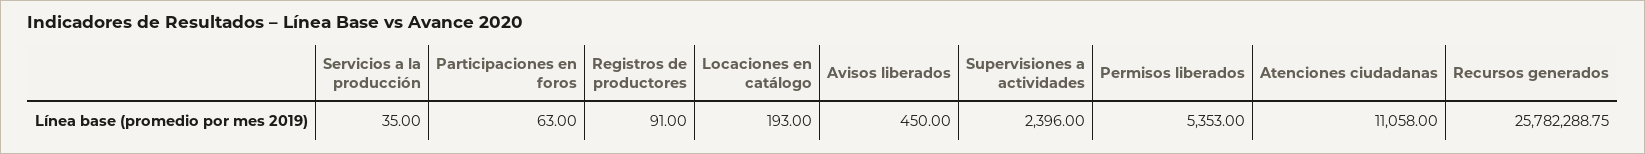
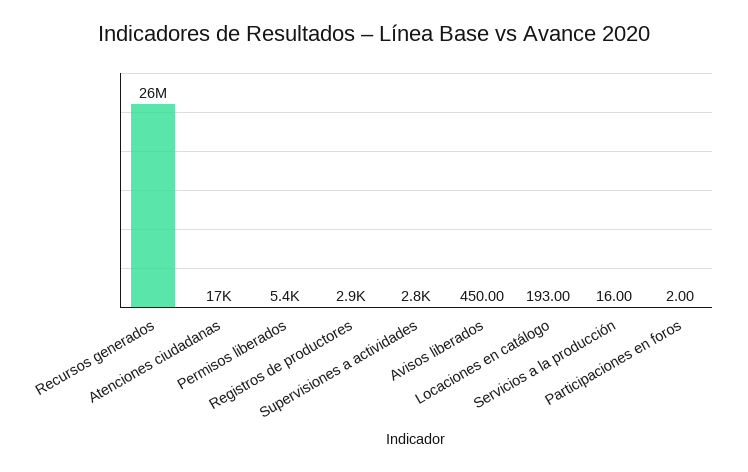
  {
-   "Servicios a la producción": 35,
+   "Servicios a la producción": 16,
-   "Participaciones en foros": 63,
+   "Participaciones en foros": 2,
-   "Registros de productores": 91,
+   "Registros de productores": 2900,
    "Locaciones en catálogo": 193,
    "Avisos liberados": 450,
-   "Supervisiones a actividades": 2396,
+   "Supervisiones a actividades": 2800,
    "Permisos liberados": 5353,
-   "Atenciones ciudadanas": 11058,
+   "Atenciones ciudadanas": 17000,
    "Recursos generados": 25782288.75
  }

